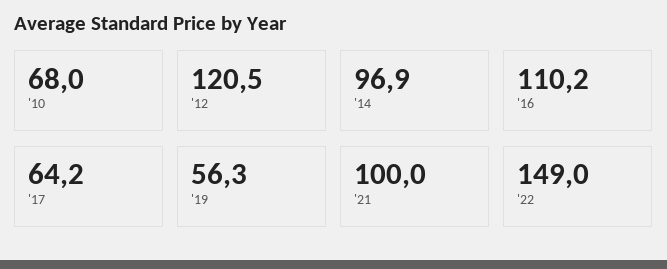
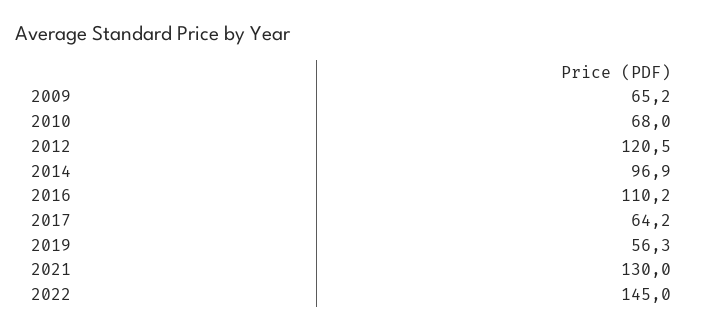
  {
    "'10": 68,
    "'12": 120.5,
    "'14": 96.9,
    "'16": 110.2,
    "'17": 64.2,
    "'19": 56.3,
-   "'21": 100,
+   "'21": 130,
-   "'22": 149
+   "'22": 145,
+   "2009": 65.2
  }

